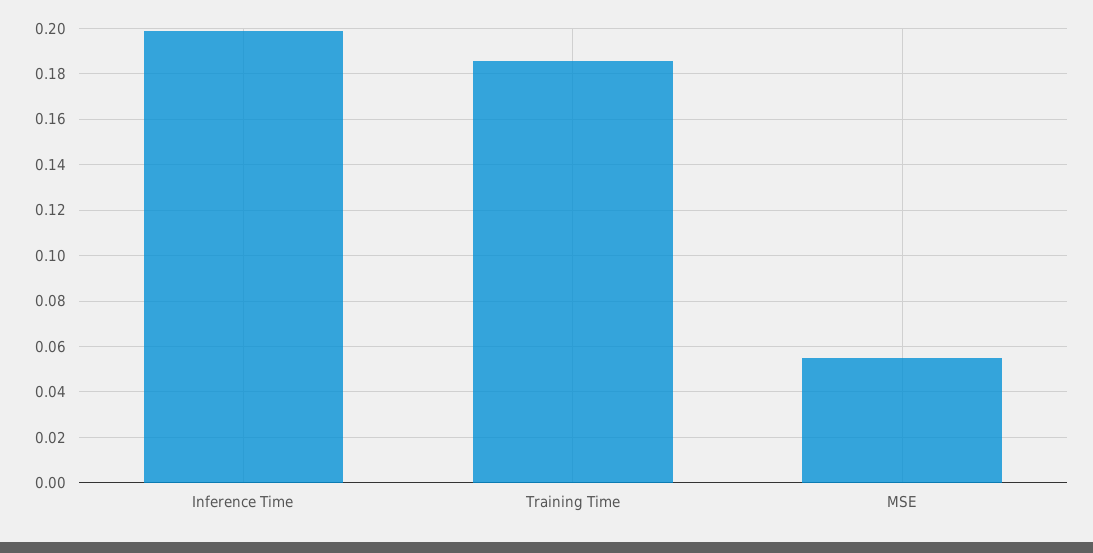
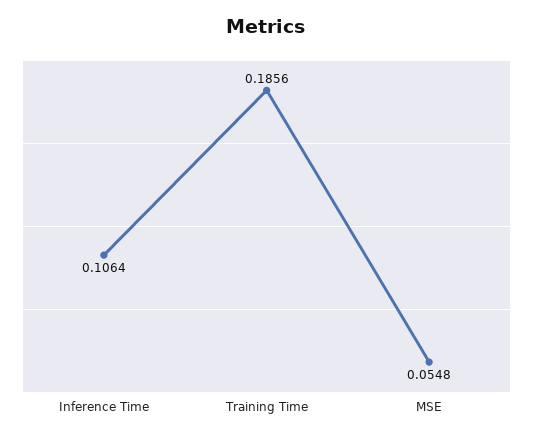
  {
-   "Inference Time": 0.2,
+   "Inference Time": 0.1064,
    "Training Time": 0.1856,
    "MSE": 0.0548
  }

